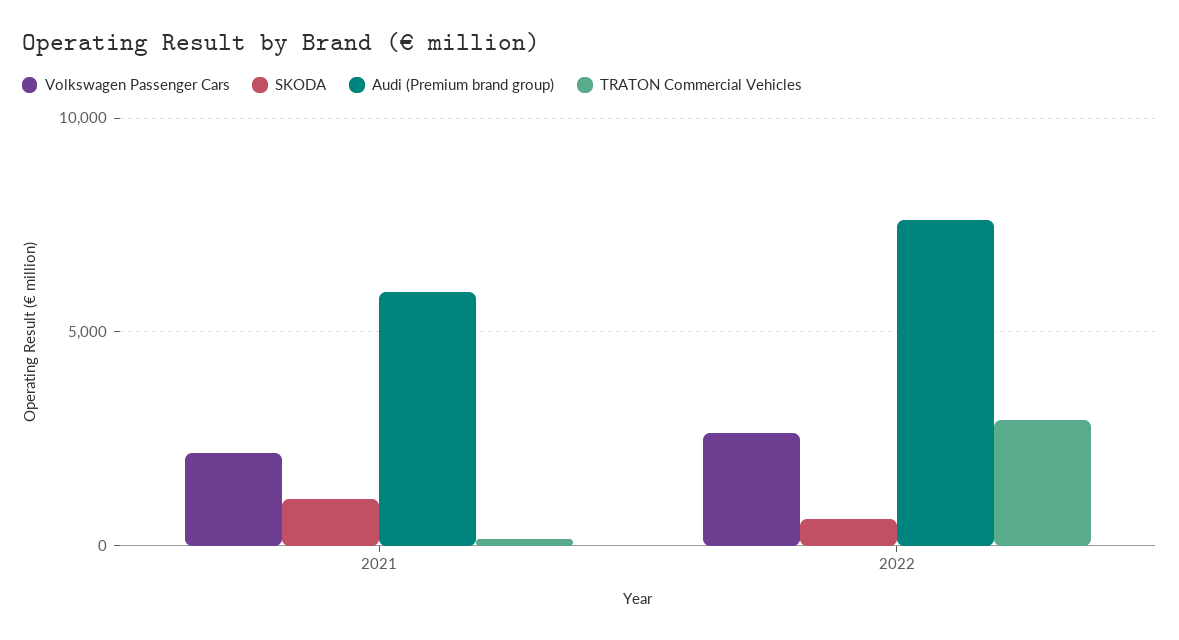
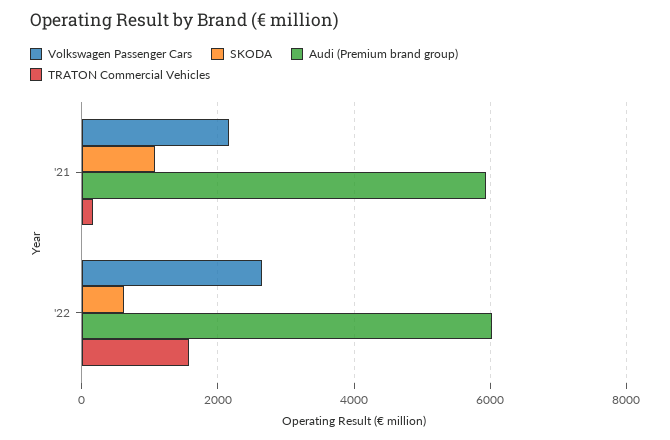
  {
    "Volkswagen Passenger Cars": {
      "2021": 2200,
      "2022": 2600
    },
    "SKODA": {
      "2021": 1000,
      "2022": 600
    },
    "Audi (Premium brand group)": {
      "2021": 6000,
-     "2022": 7500
+     "2022": 6000
    },
    "TRATON Commercial Vehicles": {
      "2021": 200,
-     "2022": 3000
+     "2022": 1600
    }
  }

